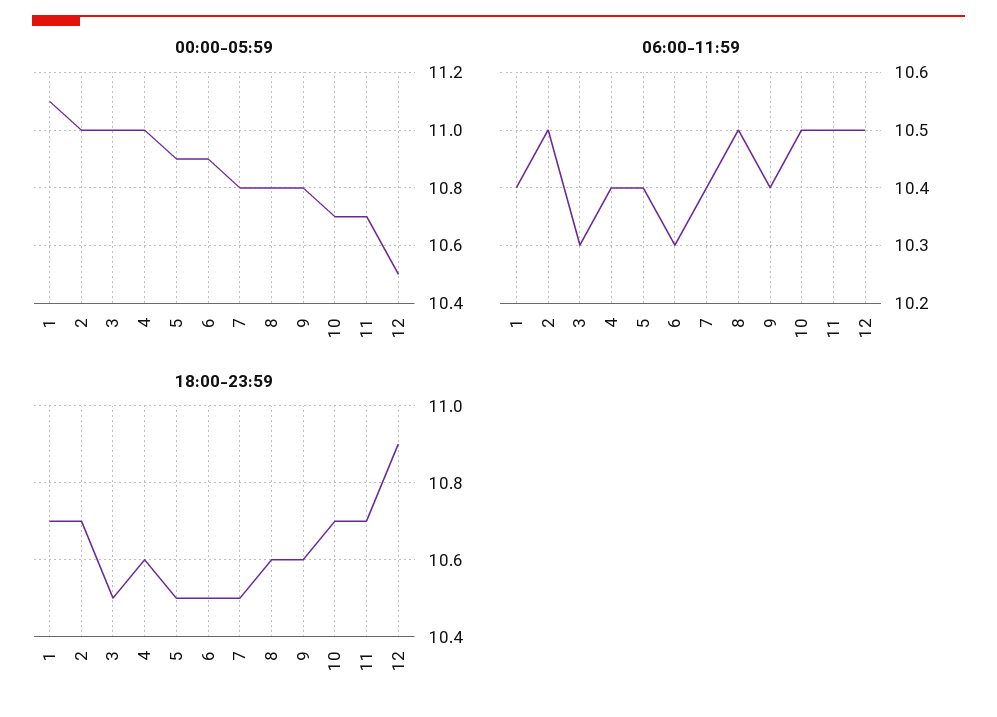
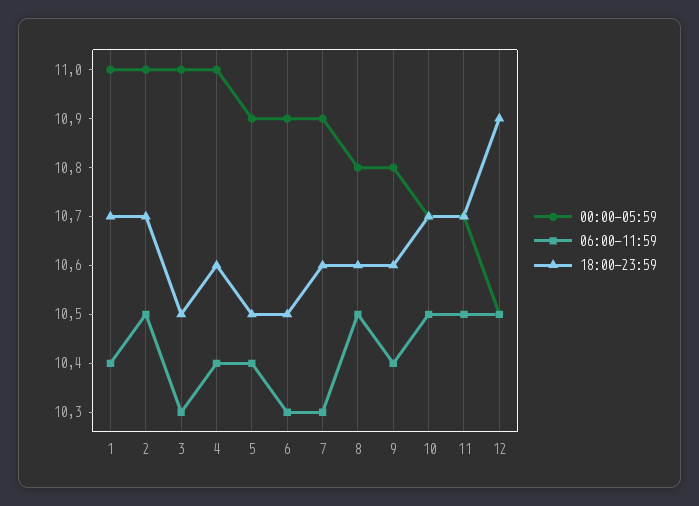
  {
    "00:00-05:59": {
-     "1": 11.1,
+     "1": 11,
      "2": 11,
      "3": 11,
      "4": 11,
      "5": 10.9,
      "6": 10.9,
-     "7": 10.8,
+     "7": 10.9,
      "8": 10.8,
      "9": 10.8,
      "10": 10.7,
      "11": 10.7,
      "12": 10.5
    },
    "06:00-11:59": {
      "1": 10.4,
      "2": 10.5,
      "3": 10.3,
      "4": 10.4,
      "5": 10.4,
      "6": 10.3,
-     "7": 10.4,
+     "7": 10.3,
      "8": 10.5,
      "9": 10.4,
      "10": 10.5,
      "11": 10.5,
      "12": 10.5
    },
    "18:00-23:59": {
      "1": 10.7,
      "2": 10.7,
      "3": 10.5,
      "4": 10.6,
      "5": 10.5,
      "6": 10.5,
-     "7": 10.5,
+     "7": 10.6,
      "8": 10.6,
      "9": 10.6,
      "10": 10.7,
      "11": 10.7,
      "12": 10.9
    }
  }

